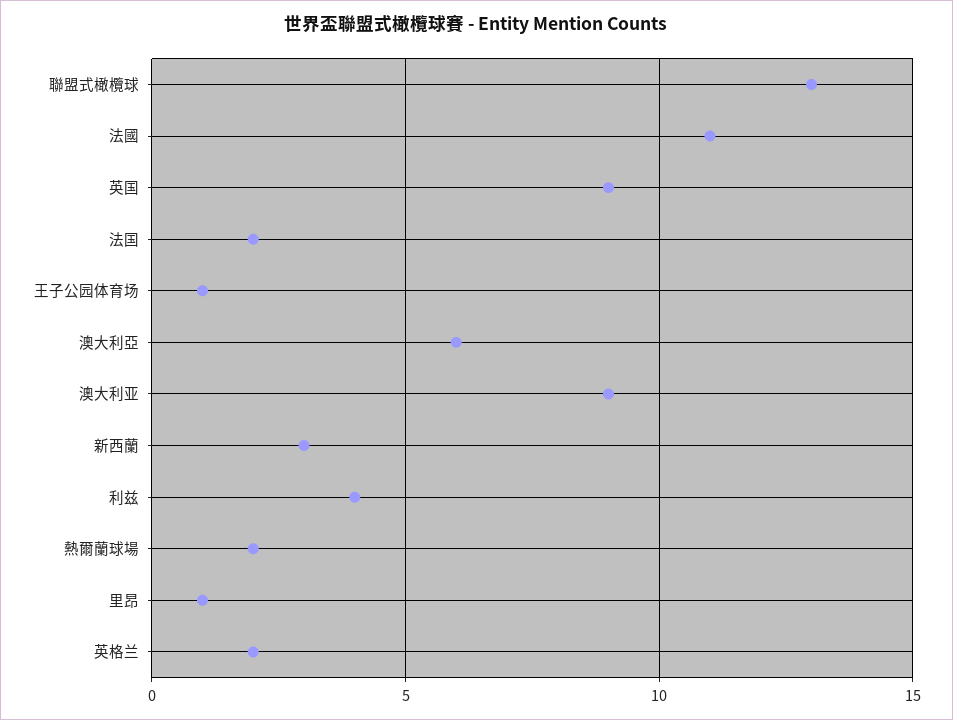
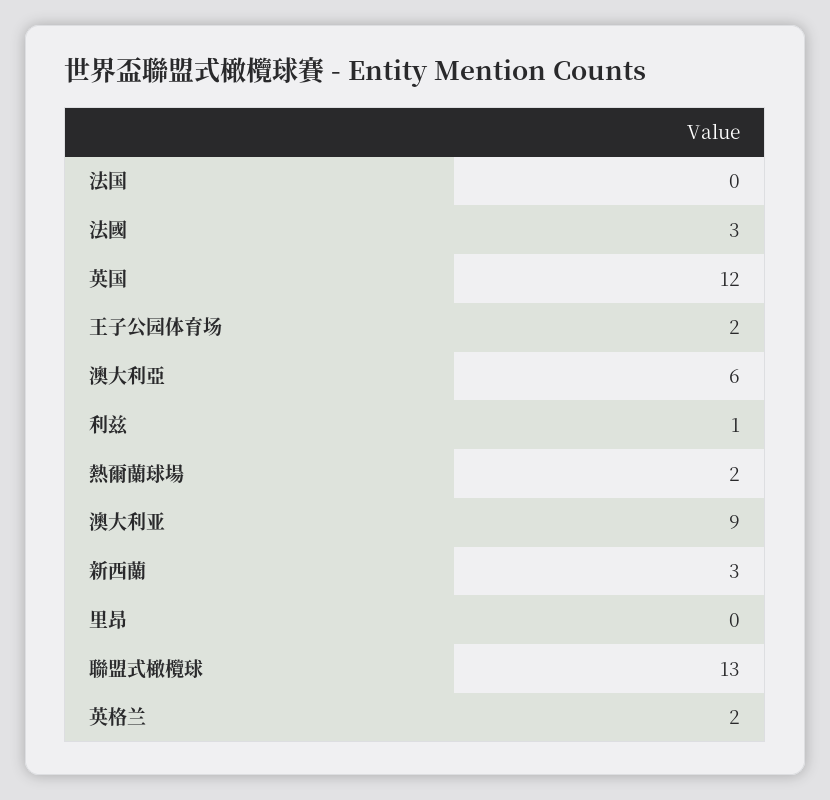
  {
    "聯盟式橄欖球": 13,
-   "法國": 11,
+   "法國": 3,
-   "英国": 9,
+   "英国": 12,
-   "法国": 2,
+   "法国": 0,
-   "王子公园体育场": 1,
+   "王子公园体育场": 2,
    "澳大利亞": 6,
    "澳大利亚": 9,
    "新西蘭": 3,
-   "利兹": 4,
+   "利兹": 1,
    "熱爾蘭球場": 2,
-   "里昂": 1,
+   "里昂": 0,
    "英格兰": 2
  }

